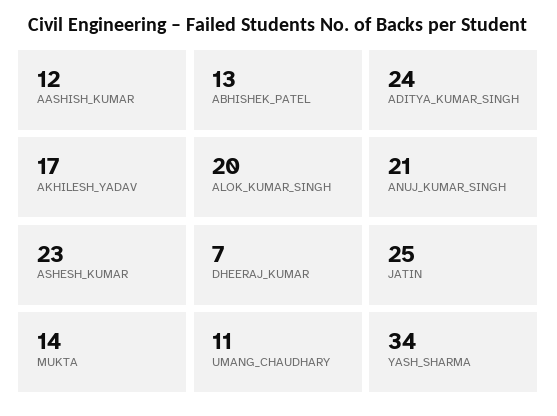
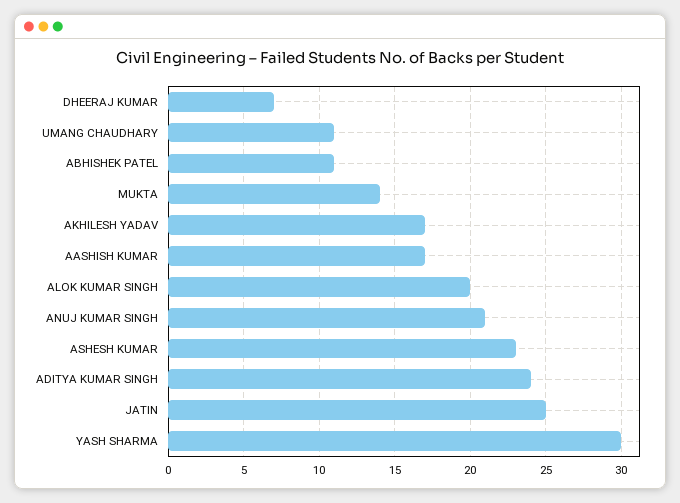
  {
-   "AASHISH_KUMAR": 12,
+   "AASHISH_KUMAR": 17,
-   "ABHISHEK_PATEL": 13,
+   "ABHISHEK_PATEL": 11,
    "ADITYA_KUMAR_SINGH": 24,
    "AKHILESH_YADAV": 17,
    "ALOK_KUMAR_SINGH": 20,
    "ANUJ_KUMAR_SINGH": 21,
    "ASHESH_KUMAR": 23,
    "DHEERAJ_KUMAR": 7,
    "JATIN": 25,
    "MUKTA": 14,
    "UMANG_CHAUDHARY": 11,
-   "YASH_SHARMA": 34
+   "YASH_SHARMA": 30
  }

